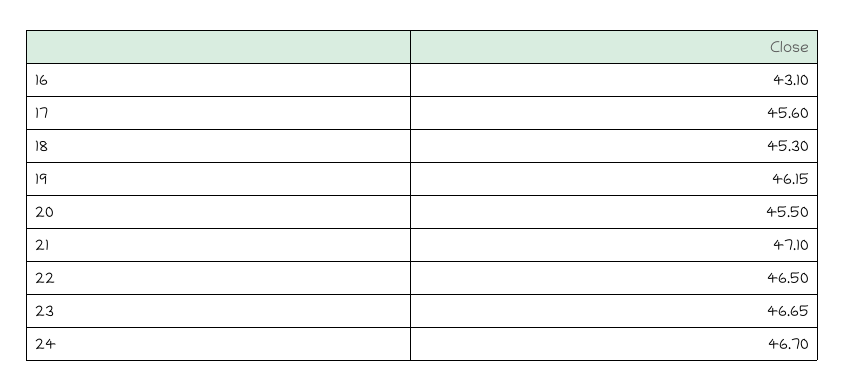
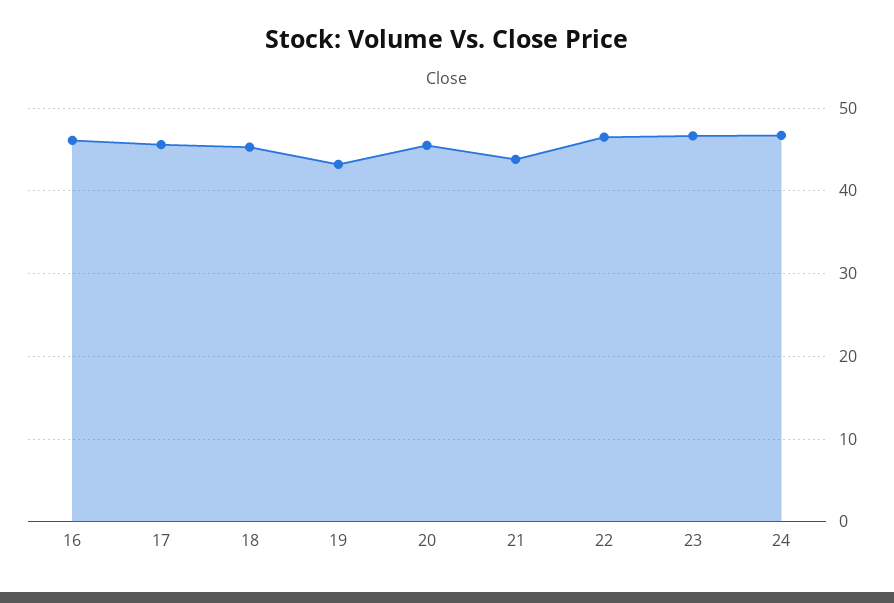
  {
-   "16": 43.1,
+   "16": 46,
    "17": 45.6,
    "18": 45.3,
-   "19": 46.15,
+   "19": 43,
    "20": 45.5,
-   "21": 47.1,
+   "21": 44,
    "22": 46.5,
    "23": 46.65,
    "24": 46.7
  }

